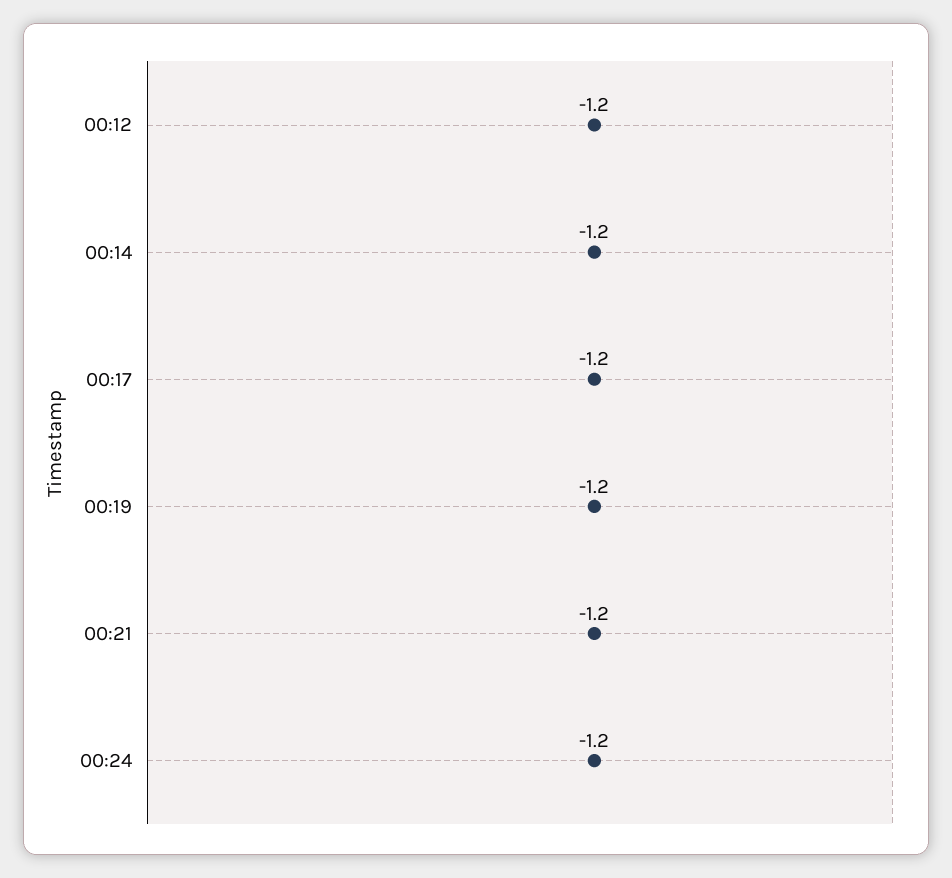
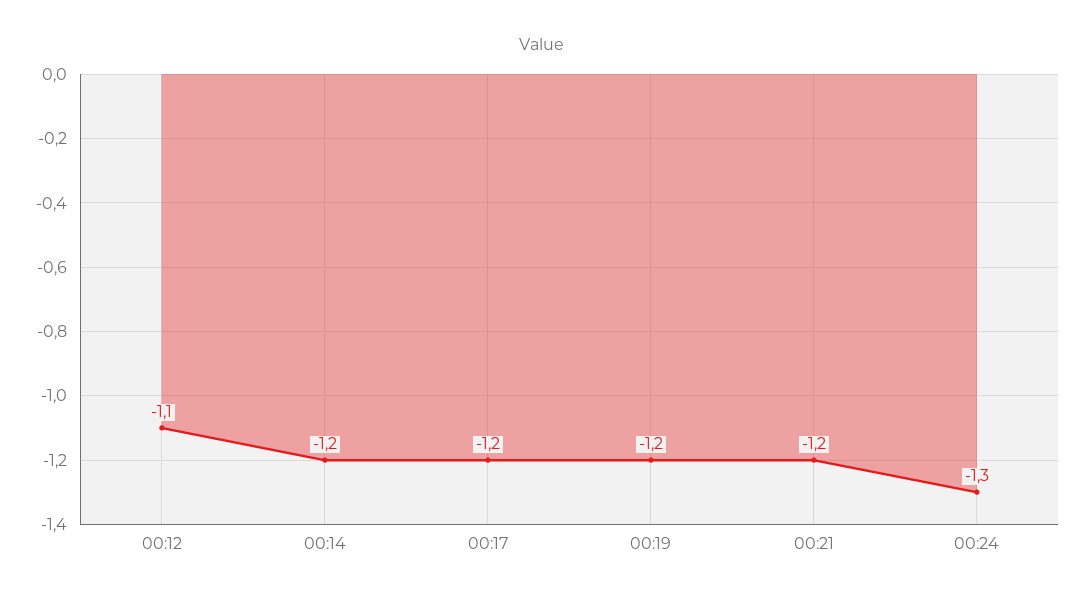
  {
-   "00:12": -1.2,
+   "00:12": -1.1,
    "00:14": -1.2,
    "00:17": -1.2,
    "00:19": -1.2,
    "00:21": -1.2,
-   "00:24": -1.2
+   "00:24": -1.3
  }

